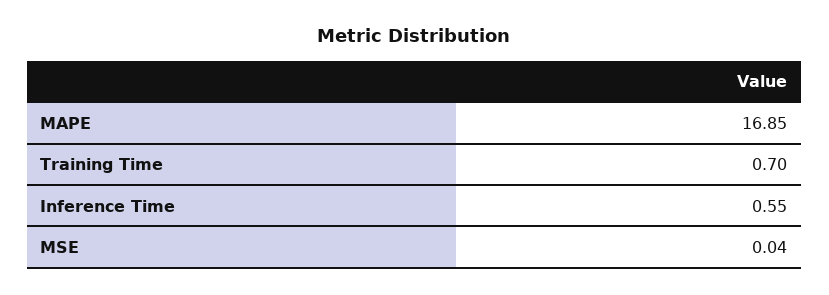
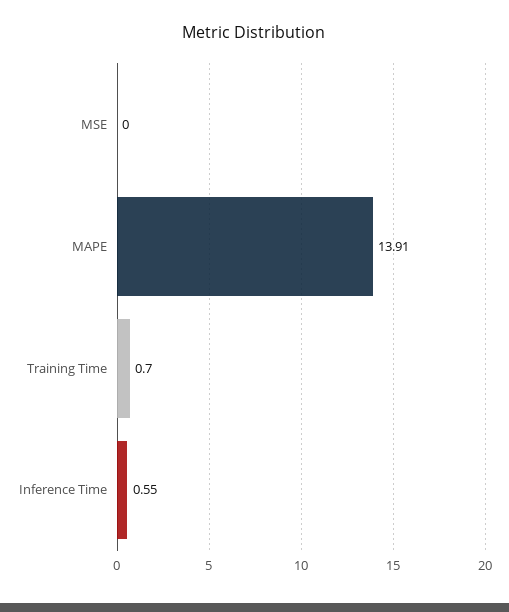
  {
-   "MAPE": 16.85,
+   "MAPE": 13.91,
    "Training Time": 0.7,
    "Inference Time": 0.55,
-   "MSE": 0.04
+   "MSE": 0
  }

